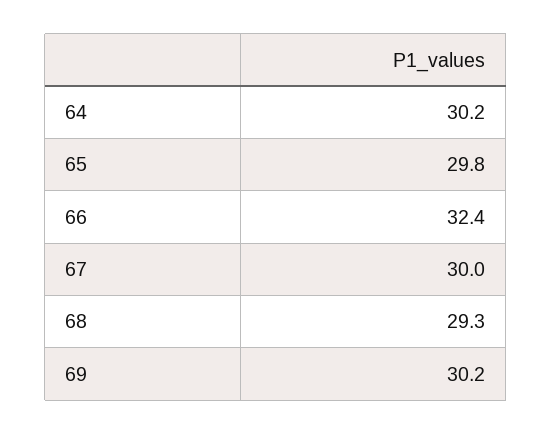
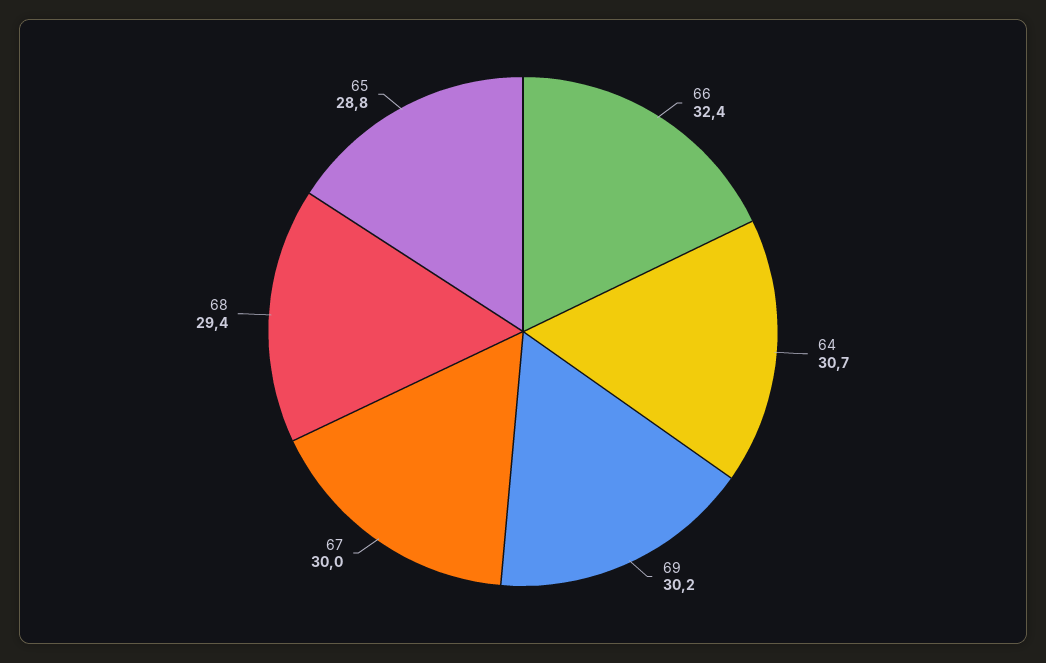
  {
-   "64": 30.2,
+   "64": 30.7,
-   "65": 29.8,
+   "65": 28.8,
    "66": 32.4,
    "67": 30,
-   "68": 29.3,
+   "68": 29.4,
    "69": 30.2
  }

